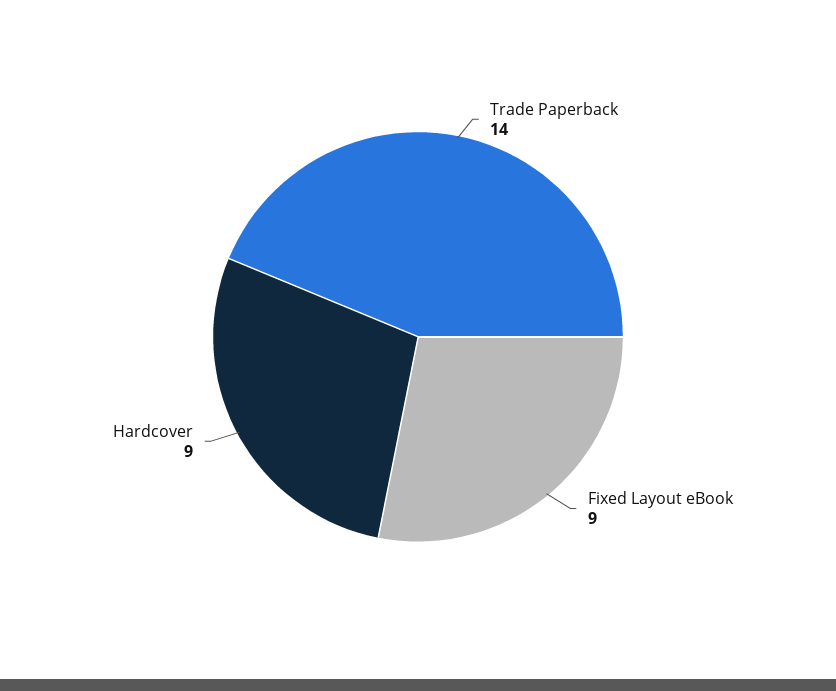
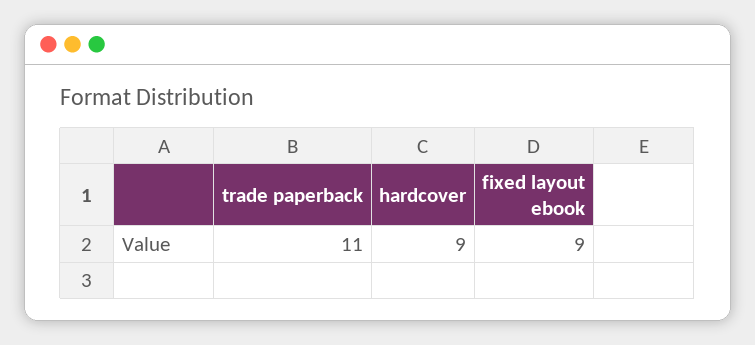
  {
-   "Trade Paperback": 14,
+   "Trade Paperback": 11,
    "Fixed Layout eBook": 9,
    "Hardcover": 9
  }

